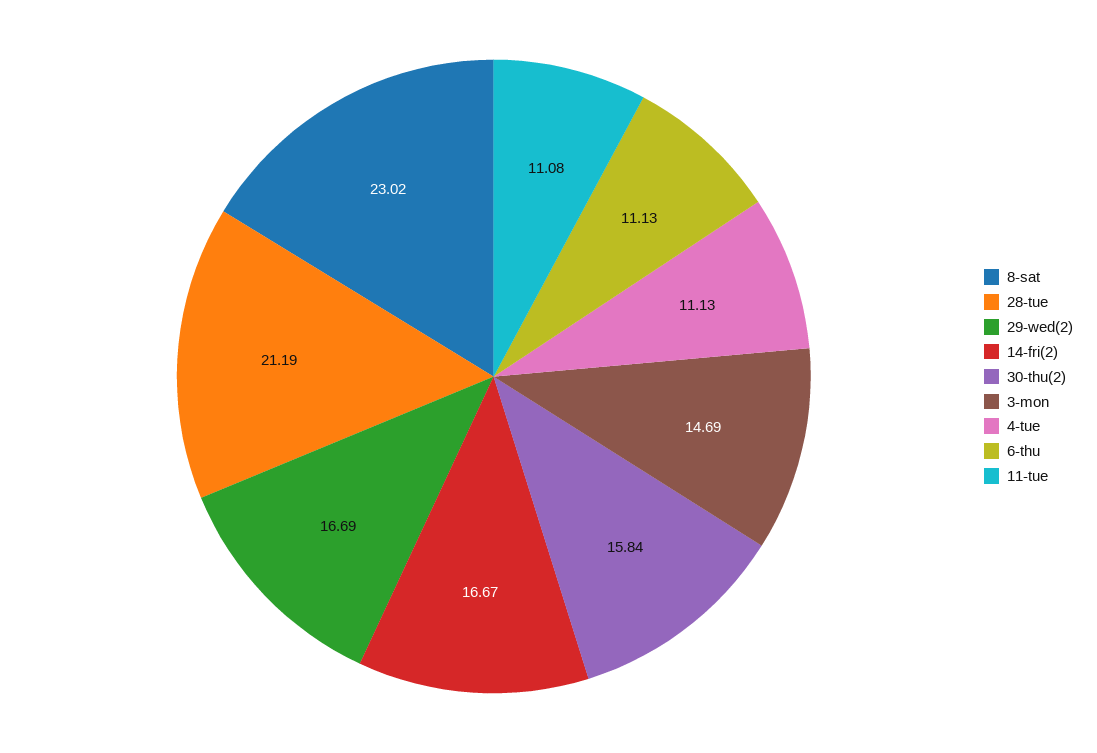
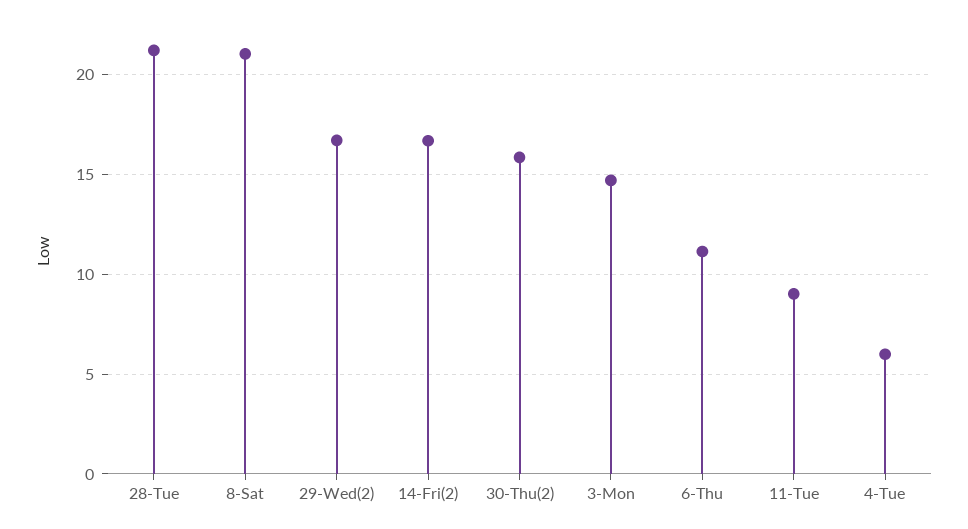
  {
-   "8-sat": 23.02,
+   "8-sat": 21,
    "28-tue": 21.19,
    "29-wed(2)": 16.69,
    "14-fri(2)": 16.67,
    "30-thu(2)": 15.84,
    "3-mon": 14.69,
-   "4-tue": 11.13,
+   "4-tue": 6,
    "6-thu": 11.13,
-   "11-tue": 11.08
+   "11-tue": 9
  }

